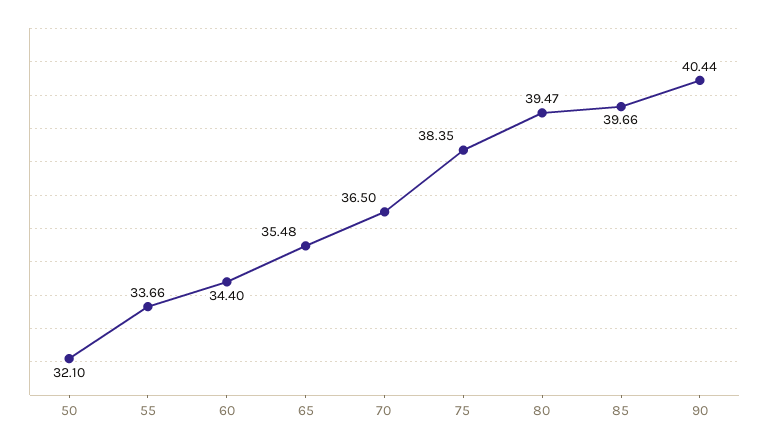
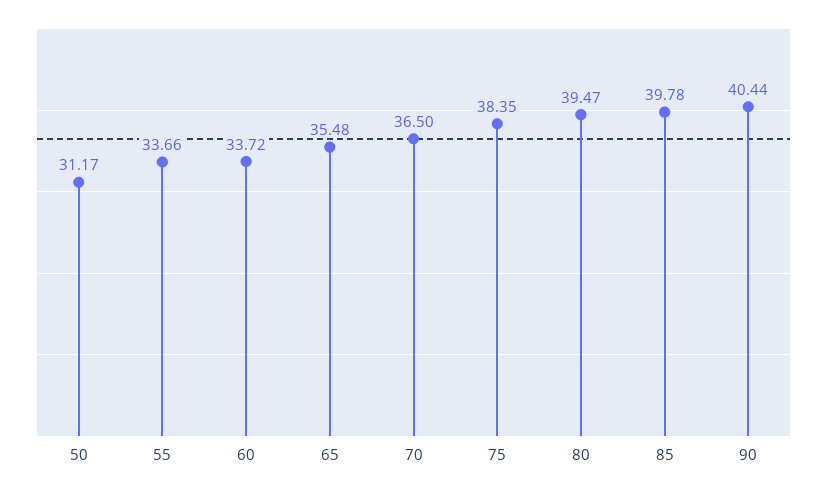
  {
-   "50": 32.1,
+   "50": 31.17,
    "55": 33.66,
-   "60": 34.4,
+   "60": 33.72,
    "65": 35.48,
    "70": 36.5,
    "75": 38.35,
    "80": 39.47,
-   "85": 39.66,
+   "85": 39.78,
    "90": 40.44
  }

